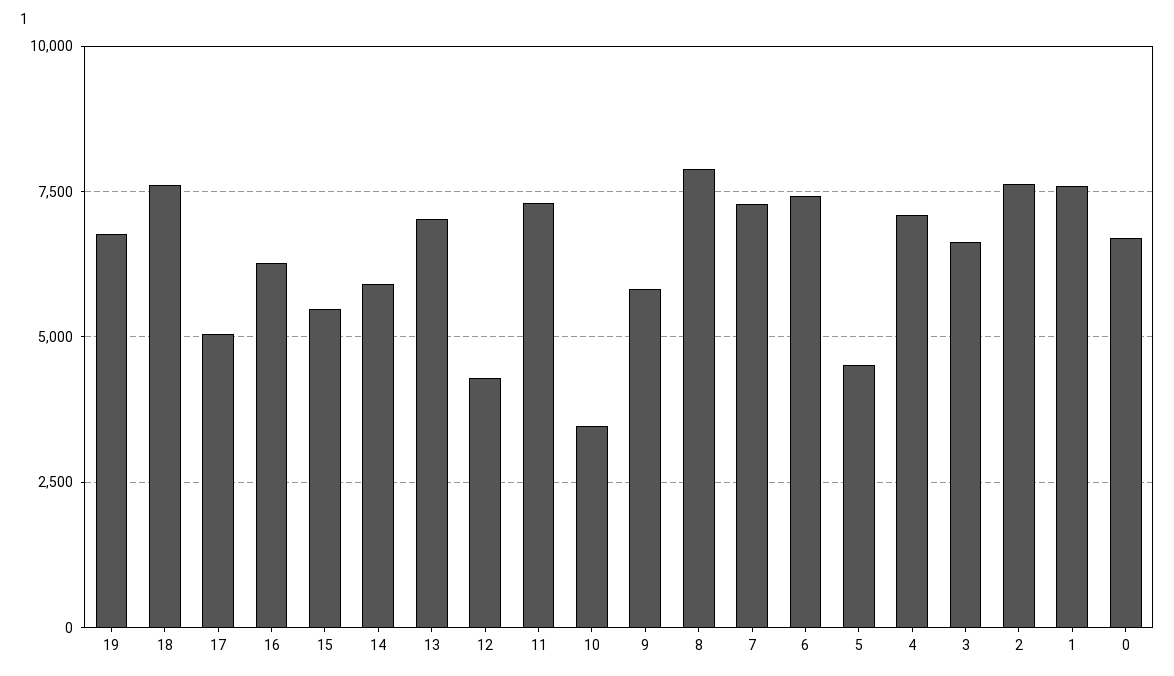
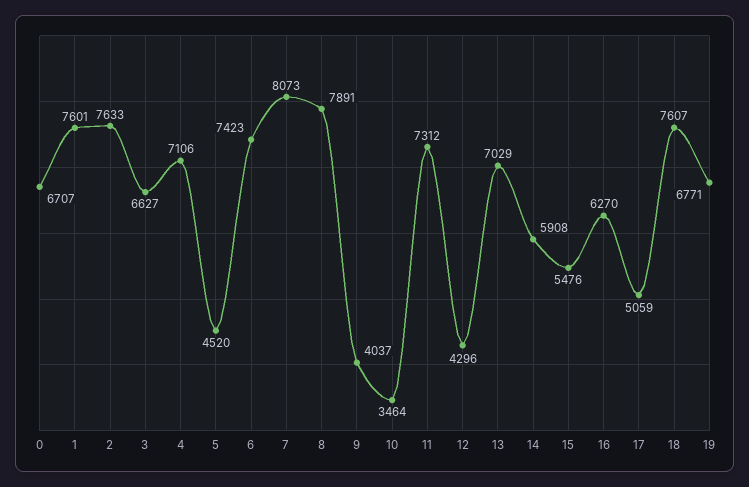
  {
    "19": 6771,
    "18": 7607,
    "17": 5059,
    "16": 6270,
    "15": 5476,
    "14": 5908,
    "13": 7029,
    "12": 4296,
    "11": 7312,
    "10": 3464,
-   "9": 5750,
+   "9": 4037,
    "8": 7891,
-   "7": 7250,
+   "7": 8073,
    "6": 7423,
    "5": 4520,
    "4": 7106,
    "3": 6627,
    "2": 7633,
    "1": 7601,
    "0": 6707
  }

